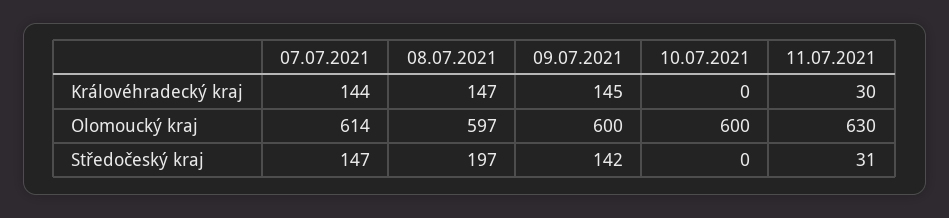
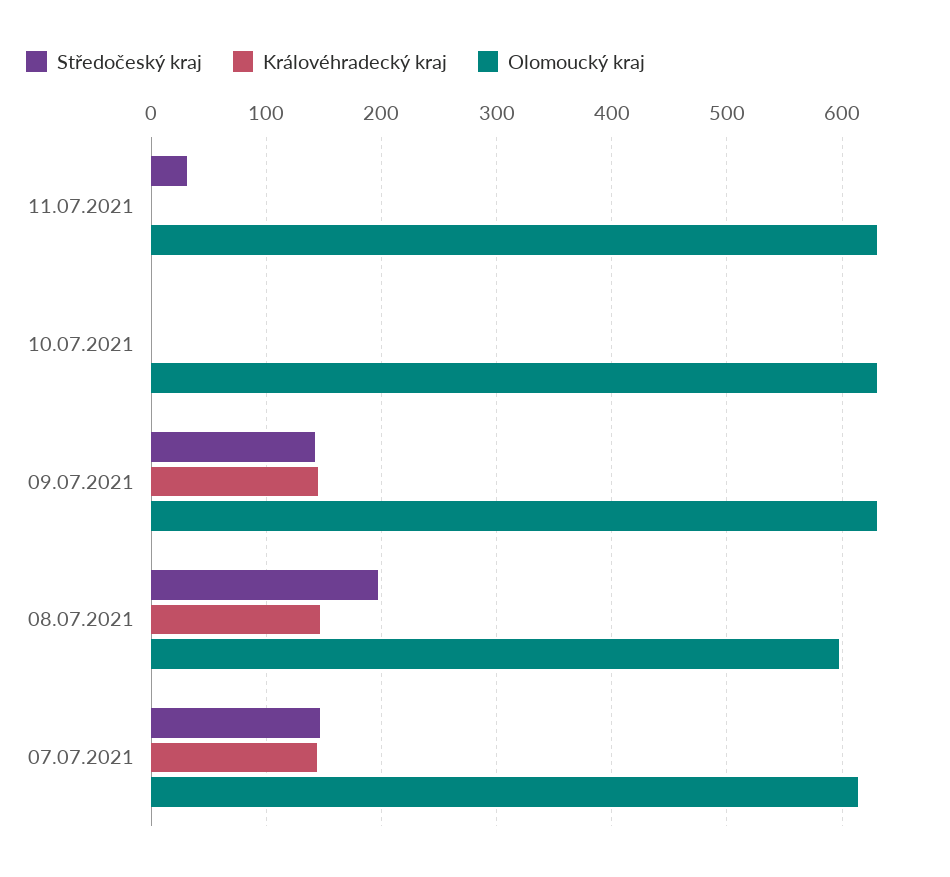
  {
    "Královéhradecký kraj": {
      "07.07.2021": 144,
      "08.07.2021": 147,
      "09.07.2021": 145,
      "10.07.2021": 0,
-     "11.07.2021": 30
+     "11.07.2021": 0
    },
    "Olomoucký kraj": {
      "07.07.2021": 614,
      "08.07.2021": 597,
-     "09.07.2021": 600,
+     "09.07.2021": 630,
-     "10.07.2021": 600,
+     "10.07.2021": 630,
      "11.07.2021": 630
    },
    "Středočeský kraj": {
      "07.07.2021": 147,
      "08.07.2021": 197,
      "09.07.2021": 142,
      "10.07.2021": 0,
      "11.07.2021": 31
    }
  }

